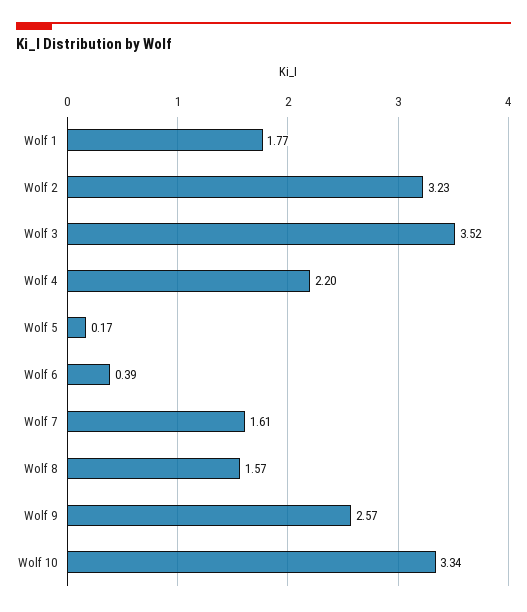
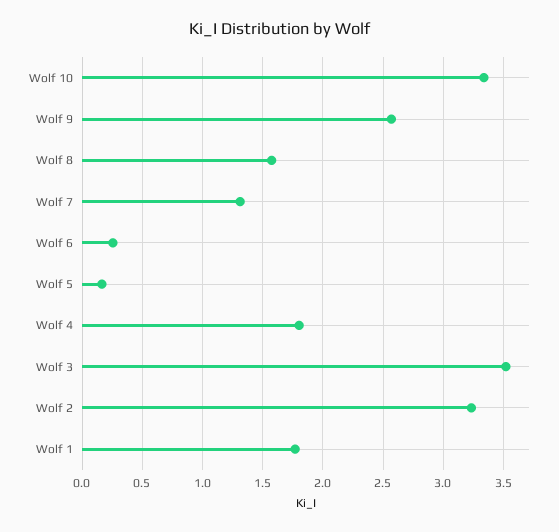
  {
    "Wolf 1": 1.77,
    "Wolf 2": 3.23,
    "Wolf 3": 3.52,
-   "Wolf 4": 2.2,
+   "Wolf 4": 1.8,
    "Wolf 5": 0.17,
-   "Wolf 6": 0.39,
+   "Wolf 6": 0.25,
-   "Wolf 7": 1.61,
+   "Wolf 7": 1.3,
    "Wolf 8": 1.57,
    "Wolf 9": 2.57,
    "Wolf 10": 3.34
  }

